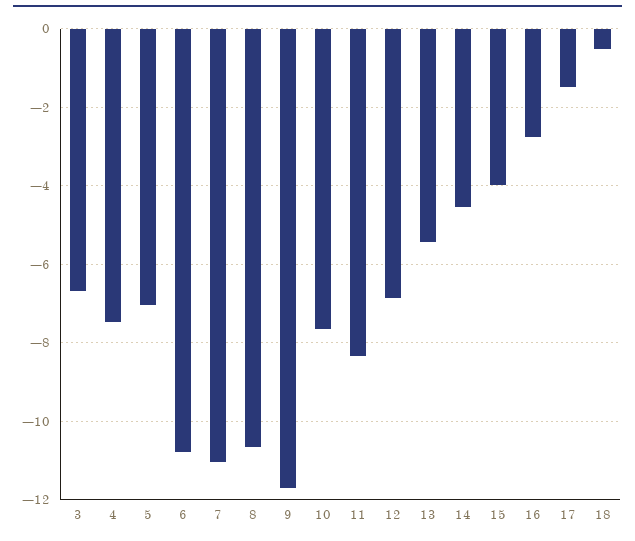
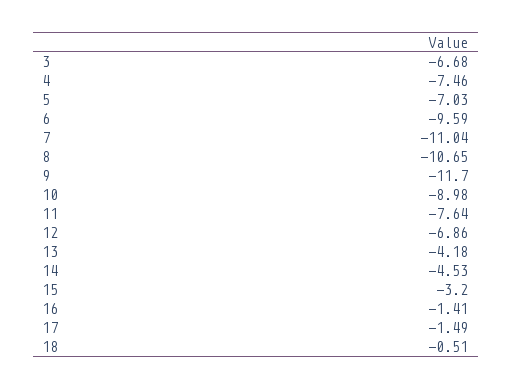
  {
    "3": -6.68,
    "4": -7.46,
    "5": -7.03,
-   "6": -10.8,
+   "6": -9.59,
    "7": -11.04,
    "8": -10.65,
    "9": -11.7,
-   "10": -7.6,
+   "10": -8.98,
-   "11": -8.4,
+   "11": -7.64,
    "12": -6.86,
-   "13": -5.4,
+   "13": -4.18,
    "14": -4.53,
-   "15": -4,
+   "15": -3.2,
-   "16": -2.8,
+   "16": -1.41,
    "17": -1.49,
    "18": -0.51
  }

